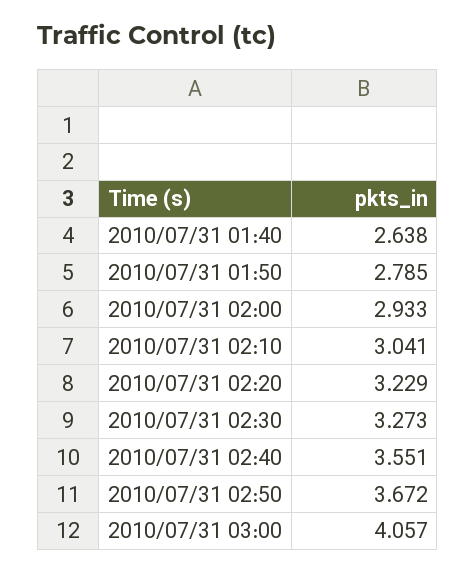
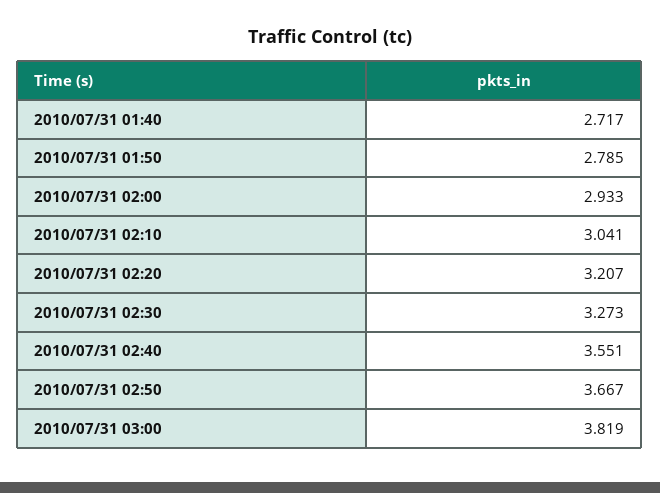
  {
-   "2010/07/31 01:40": 2.638,
+   "2010/07/31 01:40": 2.717,
    "2010/07/31 01:50": 2.785,
    "2010/07/31 02:00": 2.933,
    "2010/07/31 02:10": 3.041,
-   "2010/07/31 02:20": 3.229,
+   "2010/07/31 02:20": 3.207,
    "2010/07/31 02:30": 3.273,
    "2010/07/31 02:40": 3.551,
-   "2010/07/31 02:50": 3.672,
+   "2010/07/31 02:50": 3.667,
-   "2010/07/31 03:00": 4.057
+   "2010/07/31 03:00": 3.819
  }

